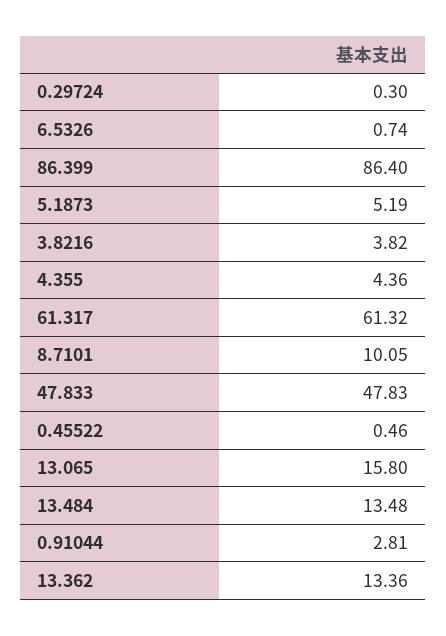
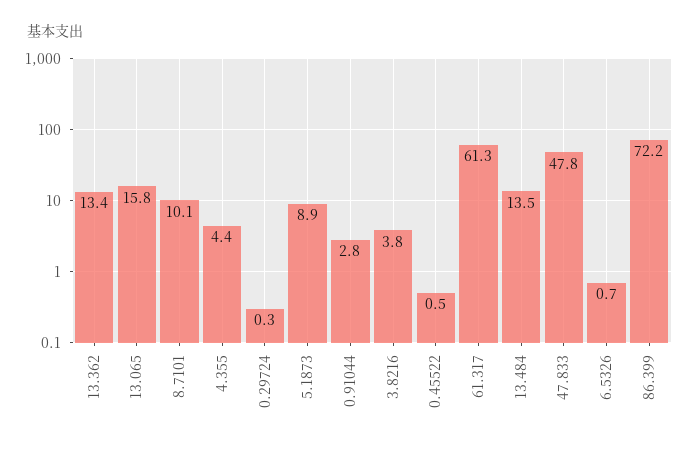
  {
    "0.29724": 0.3,
    "6.5326": 0.74,
-   "86.399": 86.4,
+   "86.399": 72.2,
-   "5.1873": 5.19,
+   "5.1873": 8.9,
    "3.8216": 3.82,
    "4.355": 4.36,
    "61.317": 61.32,
    "8.7101": 10.05,
    "47.833": 47.83,
    "0.45522": 0.46,
    "13.065": 15.8,
    "13.484": 13.48,
    "0.91044": 2.81,
    "13.362": 13.36
  }

